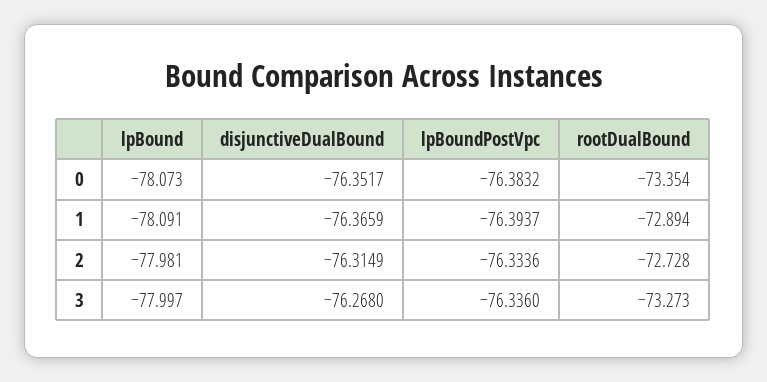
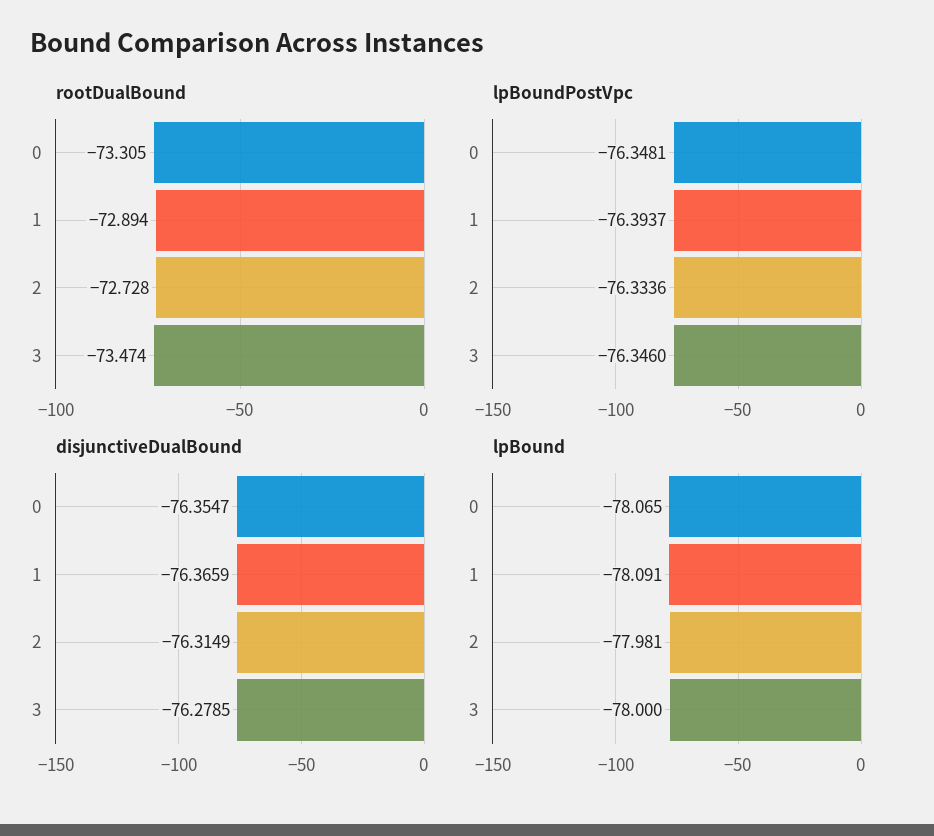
  {
    "lpBound": {
-     "0": -78.073,
+     "0": -78.065,
      "1": -78.091,
      "2": -77.981,
-     "3": -77.997
+     "3": -78
    },
    "disjunctiveDualBound": {
-     "0": -76.3517,
+     "0": -76.3547,
      "1": -76.3659,
      "2": -76.3149,
-     "3": -76.268
+     "3": -76.2785
    },
    "lpBoundPostVpc": {
-     "0": -76.3832,
+     "0": -76.3481,
      "1": -76.3937,
      "2": -76.3336,
-     "3": -76.336
+     "3": -76.346
    },
    "rootDualBound": {
-     "0": -73.354,
+     "0": -73.305,
      "1": -72.894,
      "2": -72.728,
-     "3": -73.273
+     "3": -73.474
    }
  }

